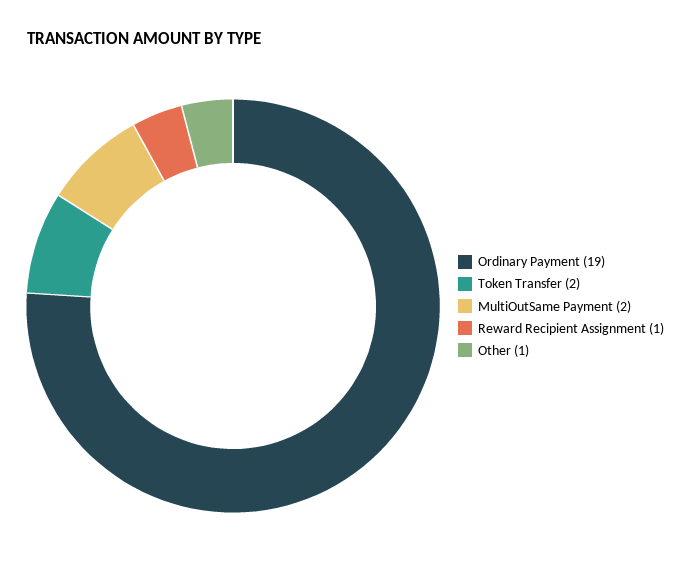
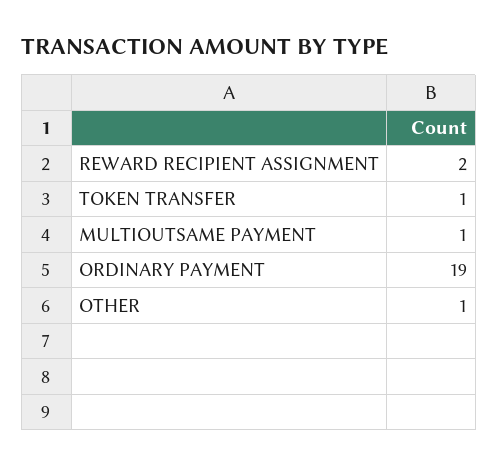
  {
    "Ordinary Payment": 19,
-   "Token Transfer": 2,
+   "Token Transfer": 1,
-   "MultiOutSame Payment": 2,
+   "MultiOutSame Payment": 1,
-   "Reward Recipient Assignment": 1,
+   "Reward Recipient Assignment": 2,
    "Other": 1
  }

